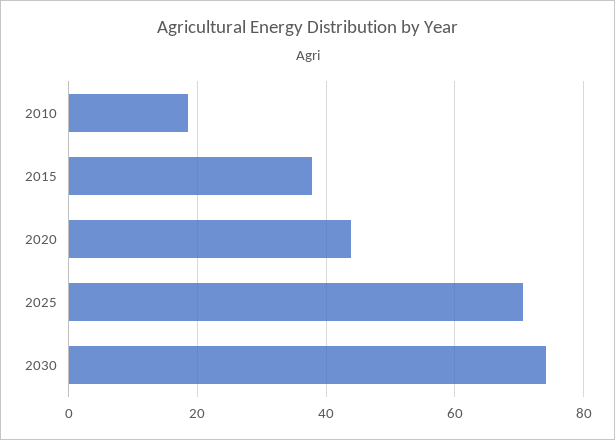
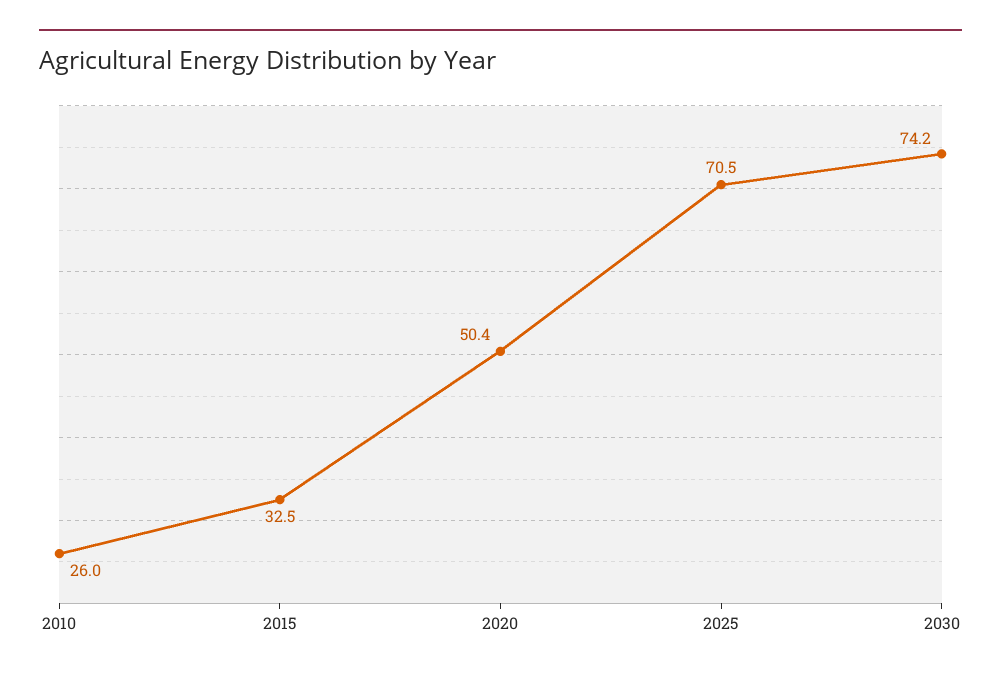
  {
-   "2010": 18,
+   "2010": 26,
-   "2015": 38,
+   "2015": 32.5,
-   "2020": 44,
+   "2020": 50.4,
    "2025": 70.5,
    "2030": 74.2
  }

